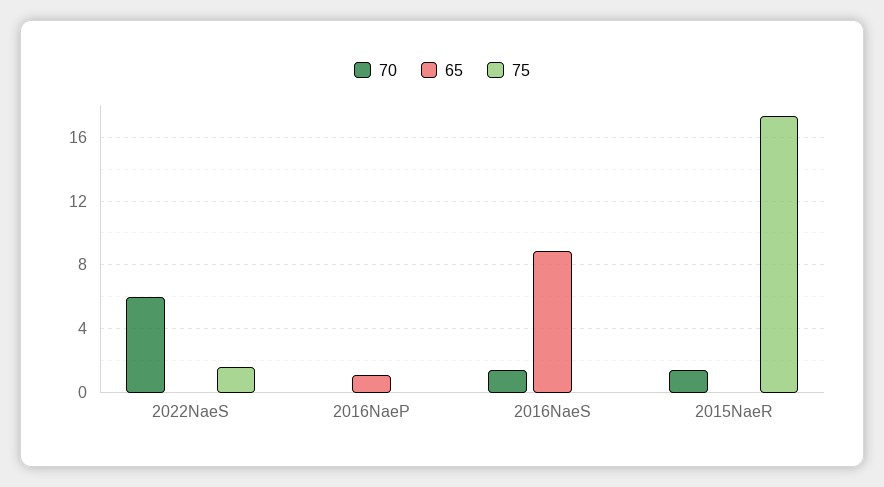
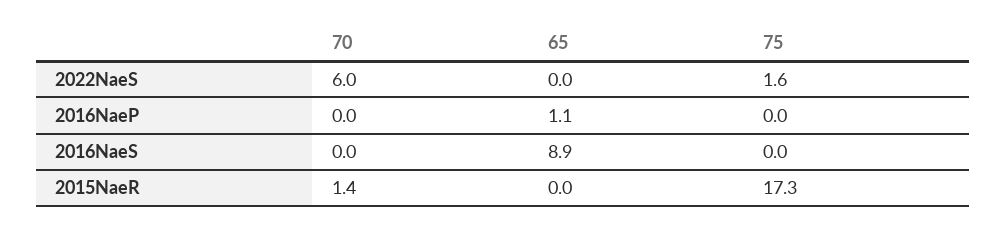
  {
    "70": {
      "2022NaeS": 6,
      "2016NaeP": 0,
-     "2016NaeS": 1.5,
+     "2016NaeS": 0,
      "2015NaeR": 1.4
    },
    "65": {
      "2022NaeS": 0,
      "2016NaeP": 1.1,
      "2016NaeS": 8.9,
      "2015NaeR": 0
    },
    "75": {
      "2022NaeS": 1.6,
      "2016NaeP": 0,
      "2016NaeS": 0,
      "2015NaeR": 17.3
    }
  }

